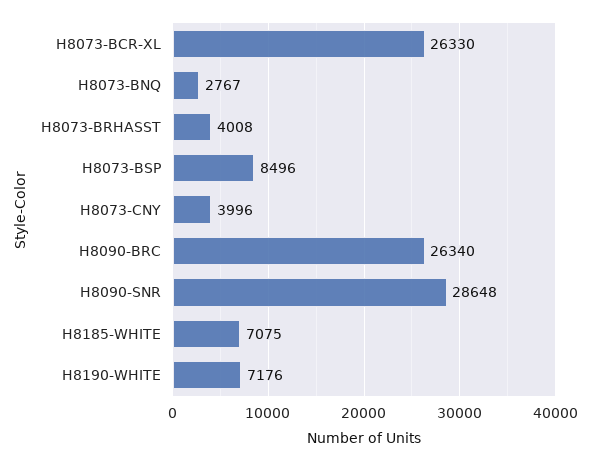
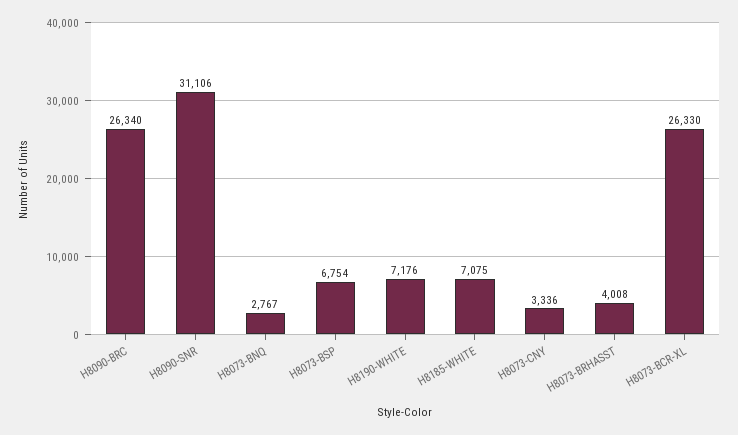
  {
    "H8073-BCR-XL": 26330,
    "H8073-BNQ": 2767,
    "H8073-BRHASST": 4008,
-   "H8073-BSP": 8496,
+   "H8073-BSP": 6754,
-   "H8073-CNY": 3996,
+   "H8073-CNY": 3336,
    "H8090-BRC": 26340,
-   "H8090-SNR": 28648,
+   "H8090-SNR": 31106,
    "H8185-WHITE": 7075,
    "H8190-WHITE": 7176
  }

